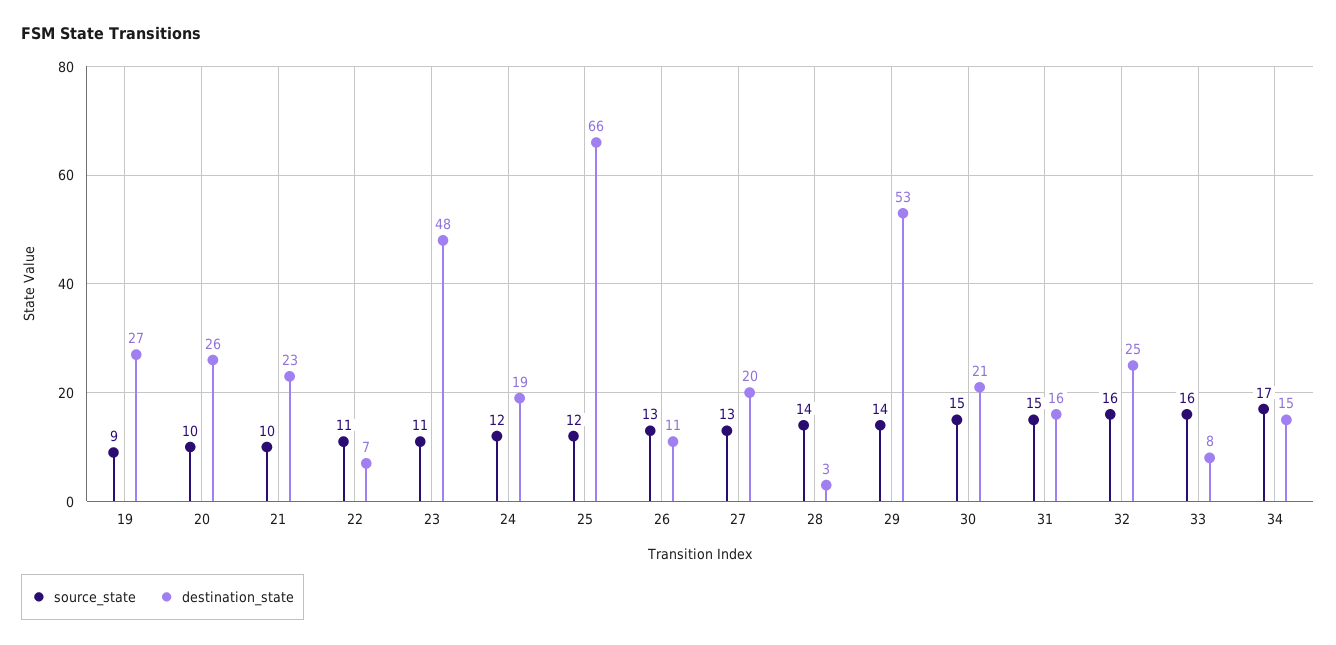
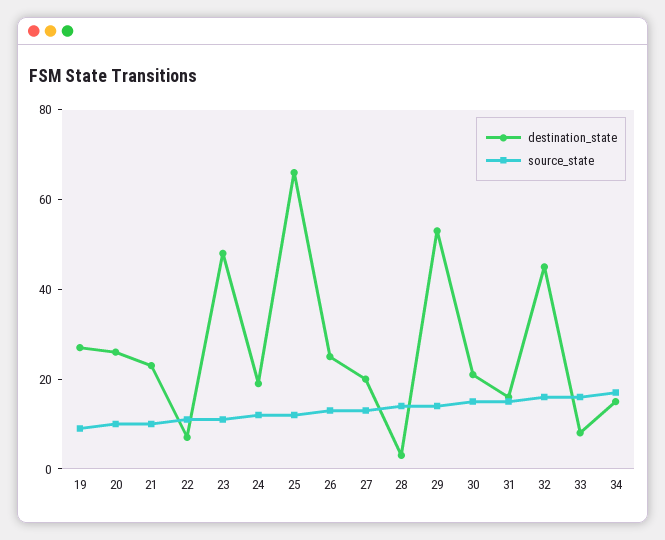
  {
    "source_state": {
      "19": 9,
      "20": 10,
      "21": 10,
      "22": 11,
      "23": 11,
      "24": 12,
      "25": 12,
      "26": 13,
      "27": 13,
      "28": 14,
      "29": 14,
      "30": 15,
      "31": 15,
      "32": 16,
      "33": 16,
      "34": 17
    },
    "destination_state": {
      "19": 27,
      "20": 26,
      "21": 23,
      "22": 7,
      "23": 48,
      "24": 19,
      "25": 66,
-     "26": 11,
+     "26": 25,
      "27": 20,
      "28": 3,
      "29": 53,
      "30": 21,
      "31": 16,
-     "32": 25,
+     "32": 45,
      "33": 8,
      "34": 15
    }
  }

